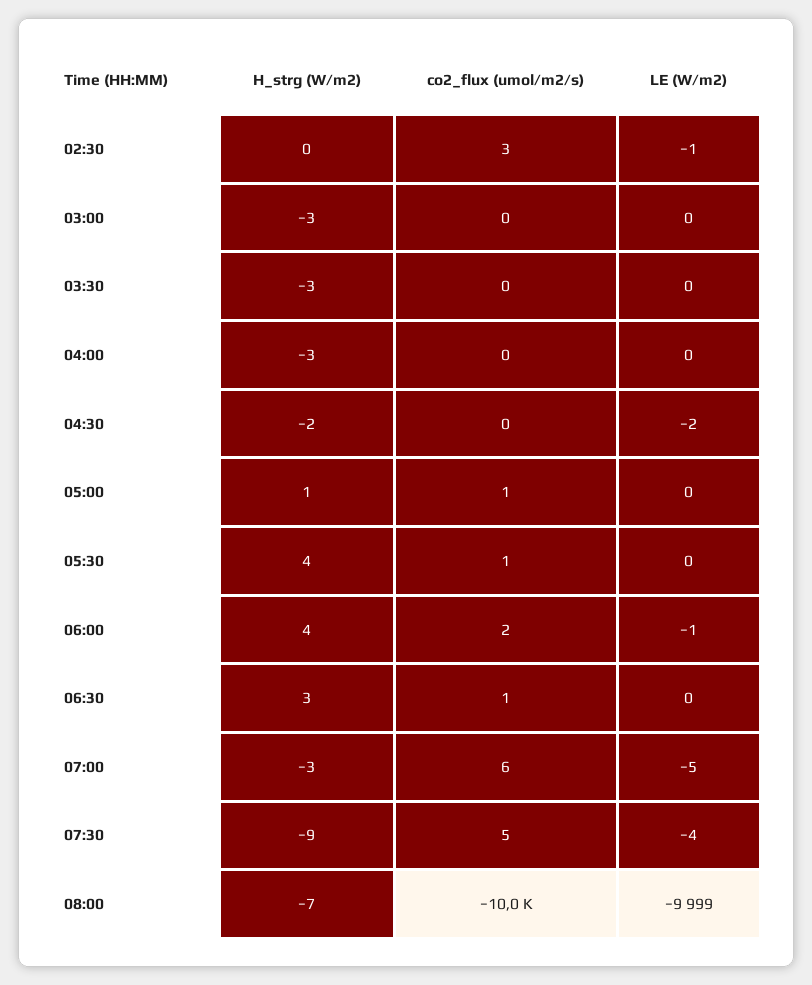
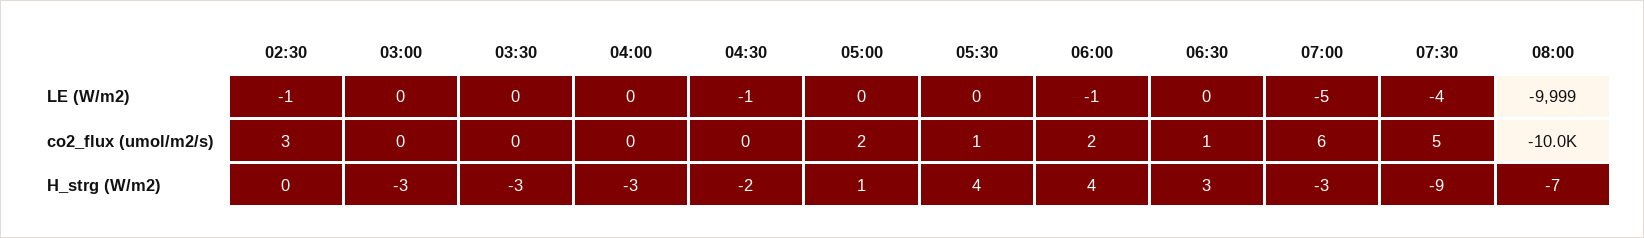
  {
    "H_strg (W/m2)": {
      "02:30": 0,
      "03:00": -3,
      "03:30": -3,
      "04:00": -3,
      "04:30": -2,
      "05:00": 1,
      "05:30": 4,
      "06:00": 4,
      "06:30": 3,
      "07:00": -3,
      "07:30": -9,
      "08:00": -7
    },
    "co2_flux (umol/m2/s)": {
      "02:30": 3,
      "03:00": 0,
      "03:30": 0,
      "04:00": 0,
      "04:30": 0,
-     "05:00": 1,
+     "05:00": 2,
      "05:30": 1,
      "06:00": 2,
      "06:30": 1,
      "07:00": 6,
      "07:30": 5,
      "08:00": -10000
    },
    "LE (W/m2)": {
      "02:30": -1,
      "03:00": 0,
      "03:30": 0,
      "04:00": 0,
-     "04:30": -2,
+     "04:30": -1,
      "05:00": 0,
      "05:30": 0,
      "06:00": -1,
      "06:30": 0,
      "07:00": -5,
      "07:30": -4,
      "08:00": -9999
    }
  }

